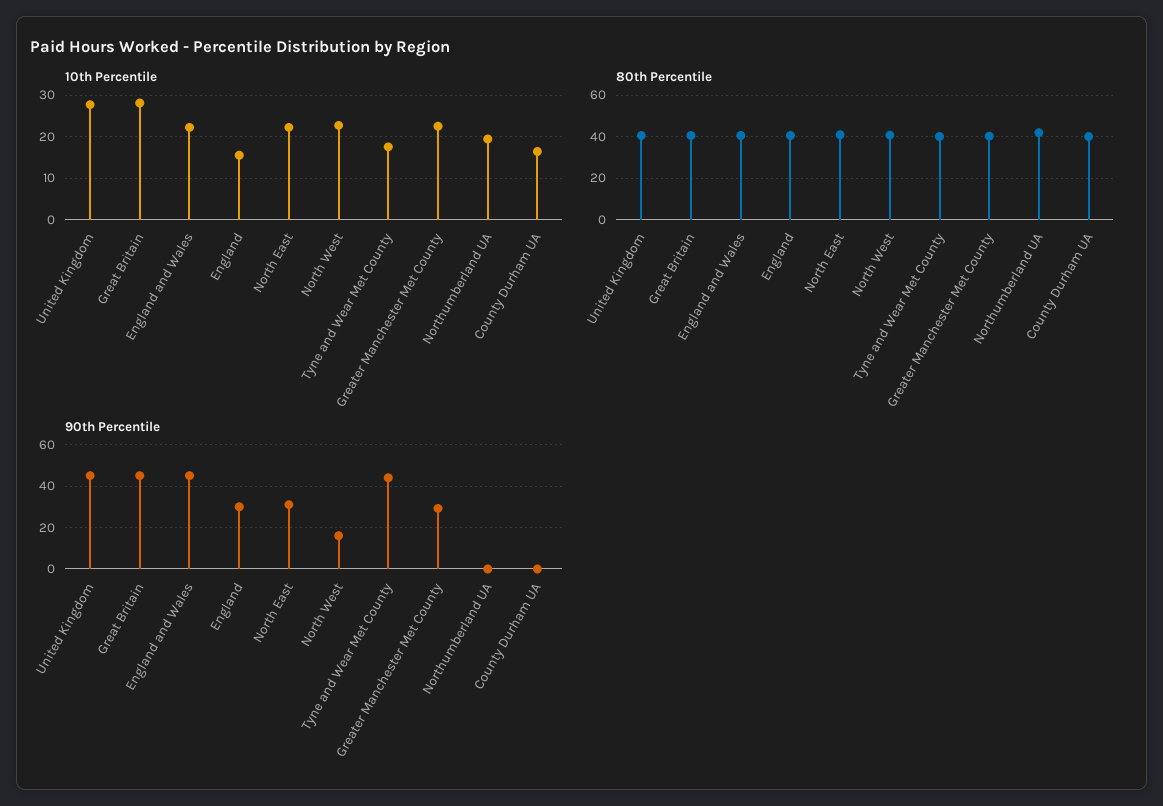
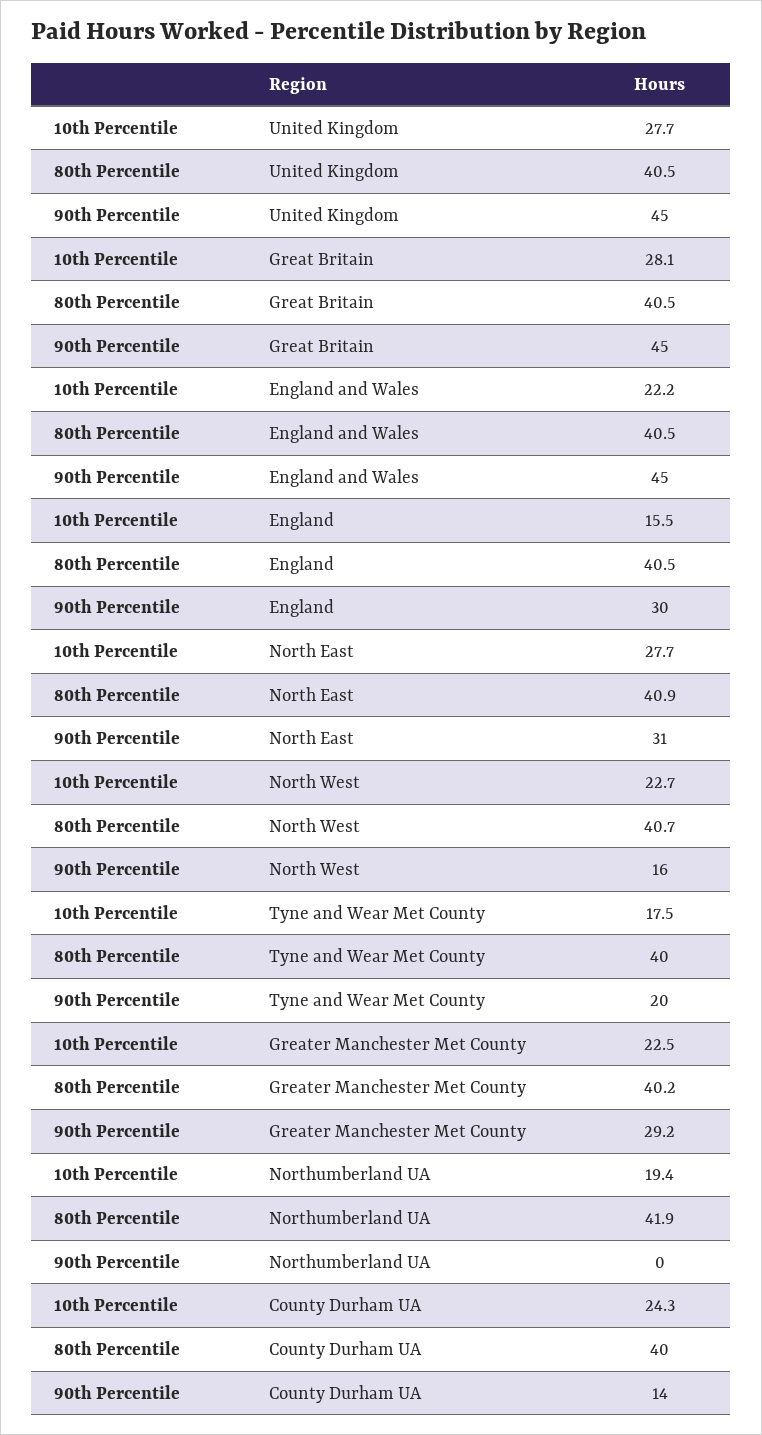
  {
    "10th Percentile": {
      "United Kingdom": 27.7,
      "Great Britain": 28.1,
      "England and Wales": 22.2,
      "England": 15.5,
-     "North East": 22,
+     "North East": 27.7,
      "North West": 22.7,
      "Tyne and Wear Met County": 17.5,
      "Greater Manchester Met County": 22.5,
      "Northumberland UA": 19.4,
-     "County Durham UA": 16
+     "County Durham UA": 24.3
    },
    "80th Percentile": {
      "United Kingdom": 40.5,
      "Great Britain": 40.5,
      "England and Wales": 40.5,
      "England": 40.5,
      "North East": 40.9,
      "North West": 40.7,
      "Tyne and Wear Met County": 40,
      "Greater Manchester Met County": 40.2,
      "Northumberland UA": 41.9,
      "County Durham UA": 40
    },
    "90th Percentile": {
      "United Kingdom": 45,
      "Great Britain": 45,
      "England and Wales": 45,
      "England": 30,
      "North East": 31,
      "North West": 16,
-     "Tyne and Wear Met County": 45,
+     "Tyne and Wear Met County": 20,
      "Greater Manchester Met County": 29.2,
      "Northumberland UA": 0,
-     "County Durham UA": 0
+     "County Durham UA": 14
    }
  }

